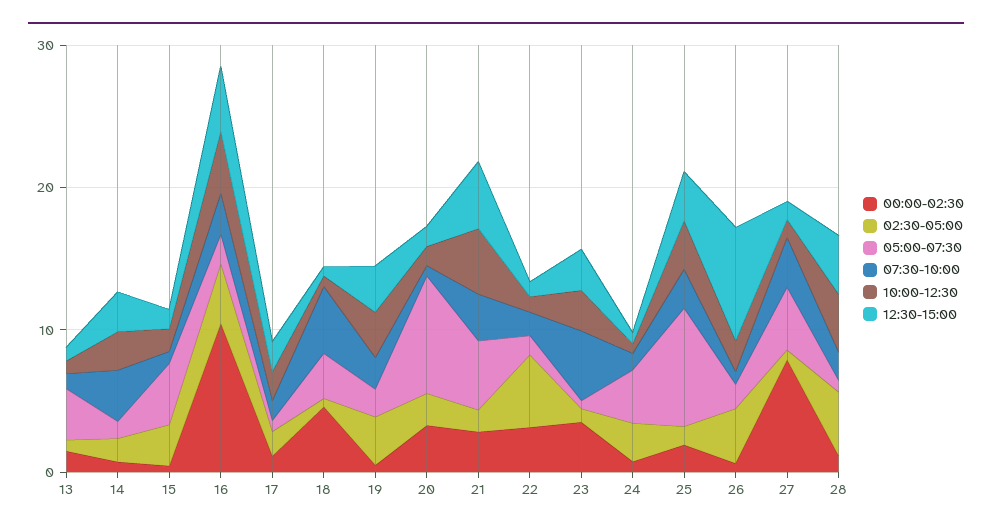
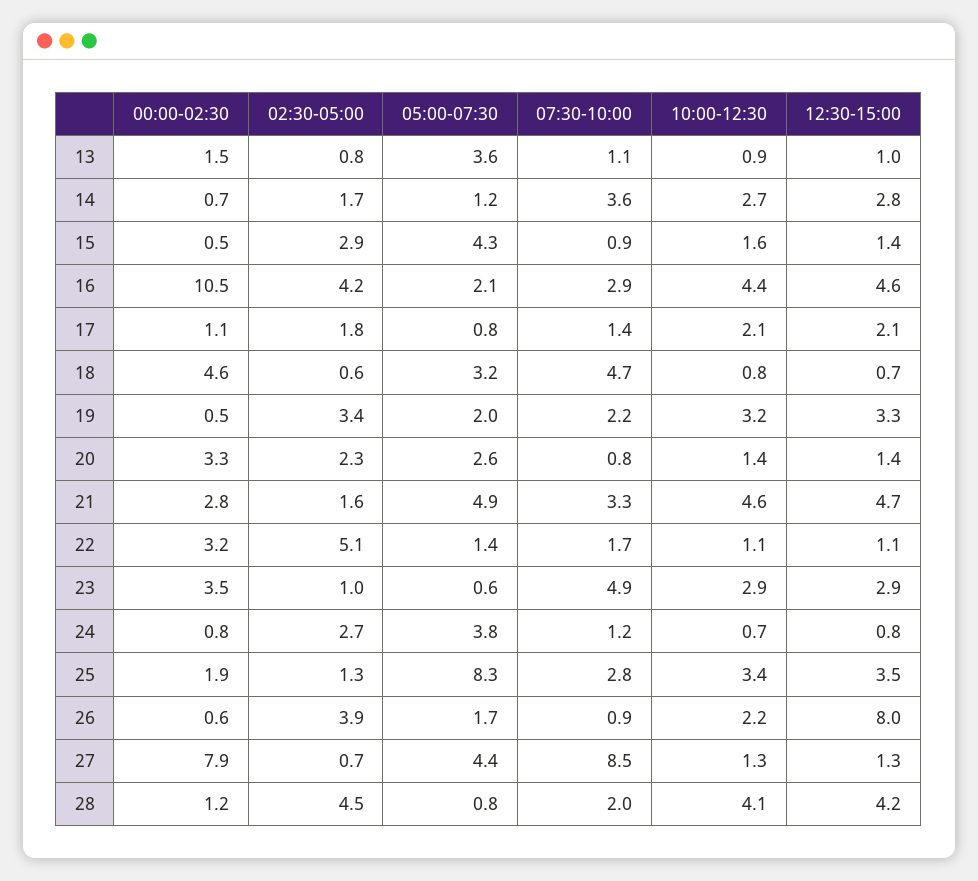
  {
    "00:00-02:30": {
      "13": 1.5,
      "14": 0.7,
      "15": 0.5,
      "16": 10.5,
      "17": 1.1,
      "18": 4.6,
      "19": 0.5,
      "20": 3.3,
      "21": 2.8,
      "22": 3.2,
      "23": 3.5,
      "24": 0.8,
      "25": 1.9,
      "26": 0.6,
      "27": 7.9,
      "28": 1.2
    },
    "02:30-05:00": {
      "13": 0.8,
      "14": 1.7,
      "15": 2.9,
      "16": 4.2,
      "17": 1.8,
      "18": 0.6,
      "19": 3.4,
      "20": 2.3,
      "21": 1.6,
      "22": 5.1,
      "23": 1,
      "24": 2.7,
      "25": 1.3,
      "26": 3.9,
      "27": 0.7,
      "28": 4.5
    },
    "05:00-07:30": {
      "13": 3.6,
      "14": 1.2,
      "15": 4.3,
      "16": 2.1,
      "17": 0.8,
      "18": 3.2,
      "19": 2,
-     "20": 8,
+     "20": 2.6,
      "21": 4.9,
      "22": 1.4,
      "23": 0.6,
      "24": 3.8,
      "25": 8.3,
      "26": 1.7,
      "27": 4.4,
      "28": 0.8
    },
    "07:30-10:00": {
      "13": 1.1,
      "14": 3.6,
      "15": 0.9,
      "16": 2.9,
      "17": 1.4,
      "18": 4.7,
      "19": 2.2,
      "20": 0.8,
      "21": 3.3,
      "22": 1.7,
      "23": 4.9,
      "24": 1.2,
      "25": 2.8,
      "26": 0.9,
-     "27": 4,
+     "27": 8.5,
      "28": 2
    },
    "10:00-12:30": {
      "13": 0.9,
      "14": 2.7,
      "15": 1.6,
      "16": 4.4,
      "17": 2.1,
      "18": 0.8,
      "19": 3.2,
      "20": 1.4,
      "21": 4.6,
      "22": 1.1,
      "23": 2.9,
      "24": 0.7,
      "25": 3.4,
      "26": 2.2,
      "27": 1.3,
      "28": 4.1
    },
    "12:30-15:00": {
      "13": 1,
      "14": 2.8,
      "15": 1.4,
      "16": 4.6,
      "17": 2.1,
      "18": 0.7,
      "19": 3.3,
      "20": 1.4,
      "21": 4.7,
      "22": 1.1,
      "23": 2.9,
      "24": 0.8,
      "25": 3.5,
      "26": 8,
      "27": 1.3,
      "28": 4.2
    }
  }

